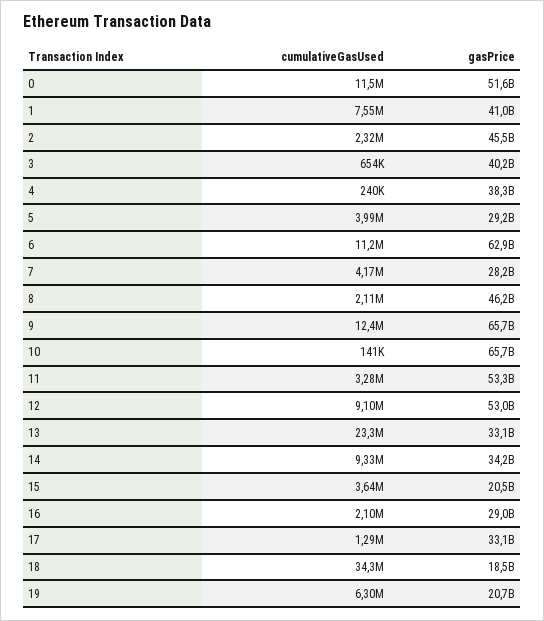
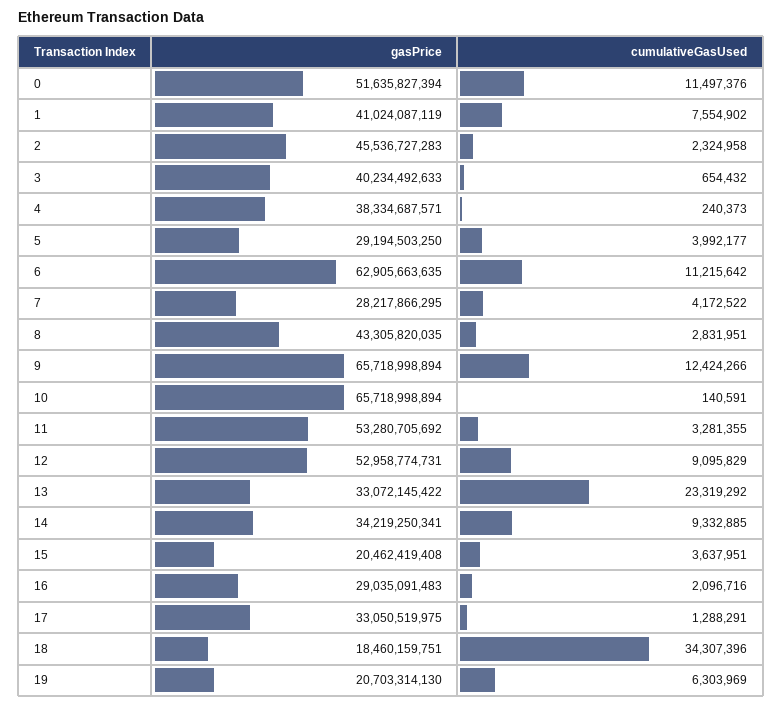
  {
    "cumulativeGasUsed": {
      "0": 11497376,
      "1": 7554902,
      "2": 2324958,
      "3": 654432,
      "4": 240373,
      "5": 3992177,
      "6": 11215642,
      "7": 4172522,
-     "8": 2110000,
+     "8": 2831951,
      "9": 12424266,
      "10": 140591,
      "11": 3281355,
      "12": 9095829,
      "13": 23319292,
      "14": 9332885,
      "15": 3637951,
      "16": 2096716,
      "17": 1288291,
      "18": 34307396,
      "19": 6303969
    },
    "gasPrice": {
      "0": 51635827394,
      "1": 41024087119,
      "2": 45536727283,
      "3": 40234492633,
      "4": 38334687571,
      "5": 29194503250,
      "6": 62905663635,
      "7": 28217866295,
-     "8": 46200000000,
+     "8": 43305820035,
      "9": 65718998894,
      "10": 65718998894,
      "11": 53280705692,
      "12": 52958774731,
      "13": 33072145422,
      "14": 34219250341,
      "15": 20462419408,
      "16": 29035091483,
      "17": 33050519975,
      "18": 18460159751,
      "19": 20703314130
    }
  }

